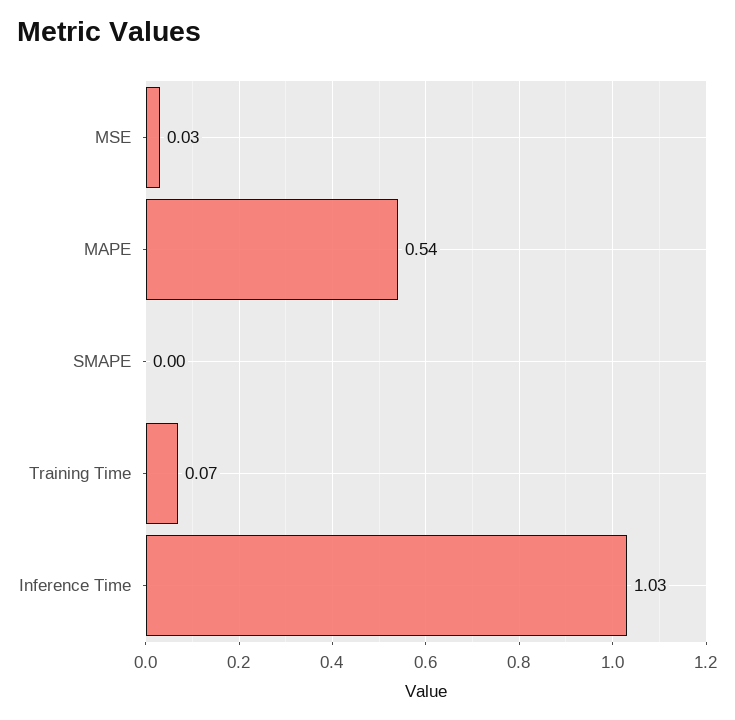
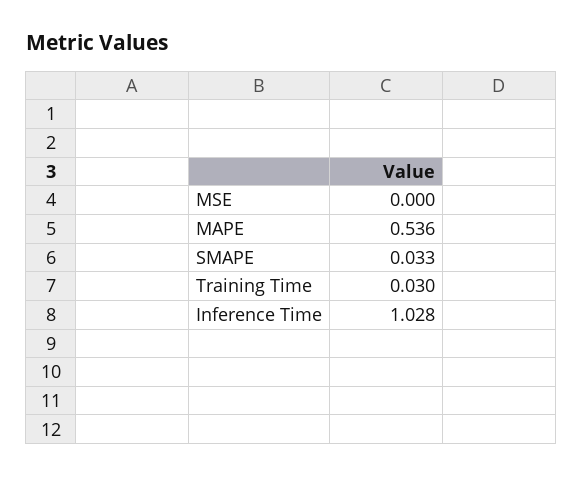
  {
-   "MSE": 0.03,
+   "MSE": 0,
    "MAPE": 0.536,
-   "SMAPE": 0,
+   "SMAPE": 0.033,
-   "Training Time": 0.07,
+   "Training Time": 0.03,
    "Inference Time": 1.028
  }

